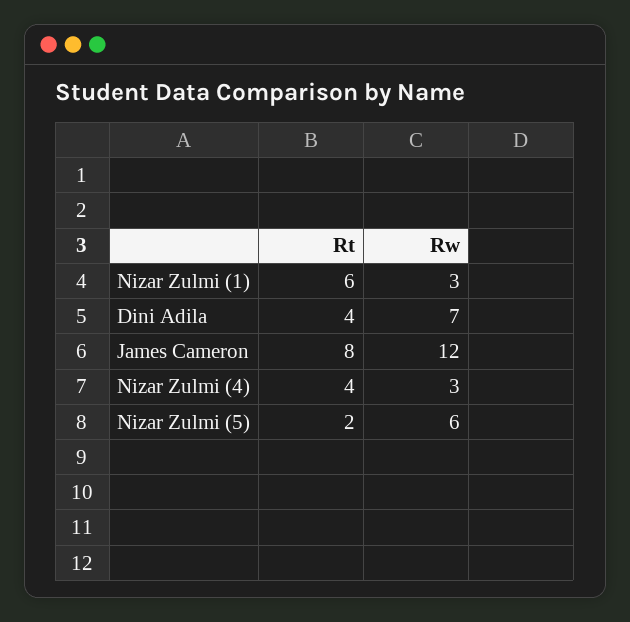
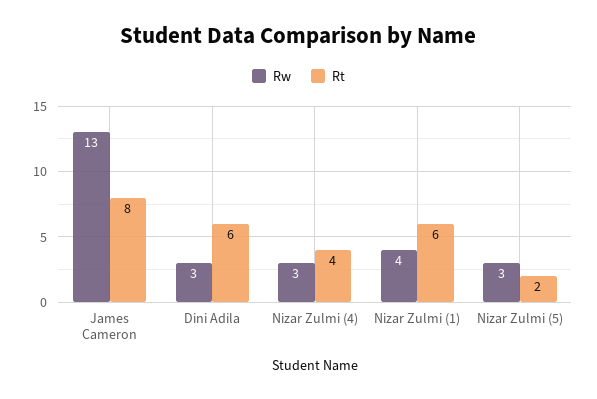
  {
    "Rt": {
      "Nizar Zulmi (1)": 6,
-     "Dini Adila": 4,
+     "Dini Adila": 6,
      "James Cameron": 8,
      "Nizar Zulmi (4)": 4,
      "Nizar Zulmi (5)": 2
    },
    "Rw": {
-     "Nizar Zulmi (1)": 3,
+     "Nizar Zulmi (1)": 4,
-     "Dini Adila": 7,
+     "Dini Adila": 3,
-     "James Cameron": 12,
+     "James Cameron": 13,
      "Nizar Zulmi (4)": 3,
-     "Nizar Zulmi (5)": 6
+     "Nizar Zulmi (5)": 3
    }
  }

